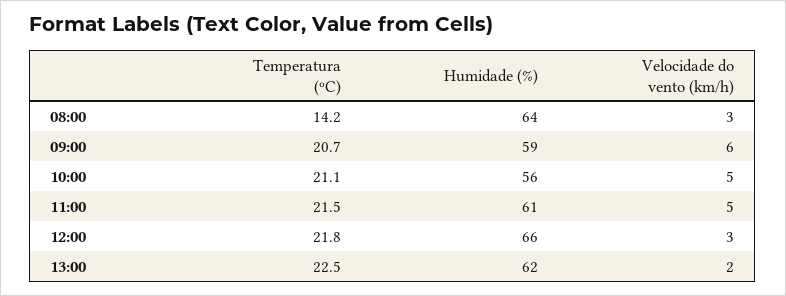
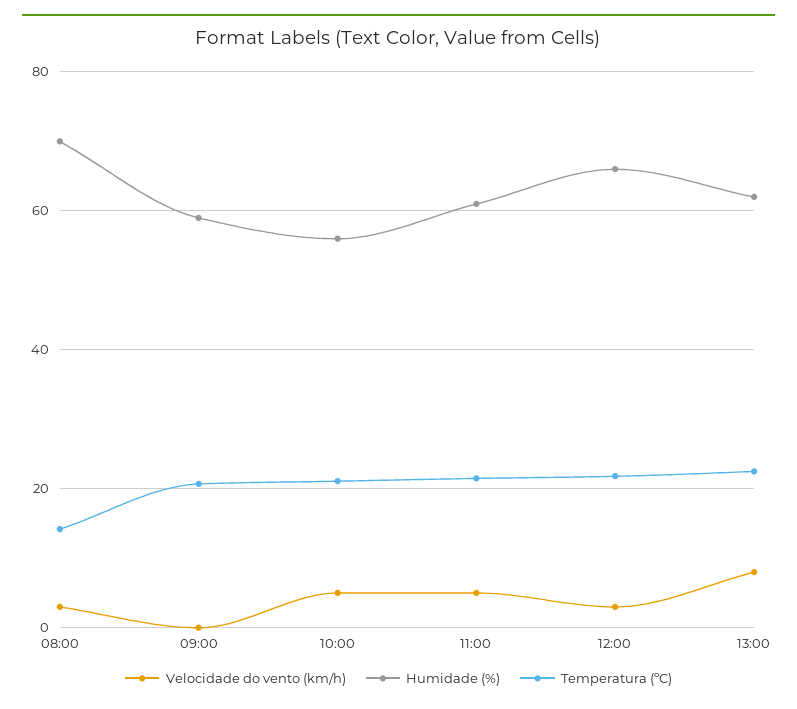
  {
    "Temperatura (ºC)": {
      "08:00": 14.2,
      "09:00": 20.7,
      "10:00": 21.1,
      "11:00": 21.5,
      "12:00": 21.8,
      "13:00": 22.5
    },
    "Humidade (%)": {
-     "08:00": 64,
+     "08:00": 70,
      "09:00": 59,
      "10:00": 56,
      "11:00": 61,
      "12:00": 66,
      "13:00": 62
    },
    "Velocidade do vento (km/h)": {
      "08:00": 3,
-     "09:00": 6,
+     "09:00": 0,
      "10:00": 5,
      "11:00": 5,
      "12:00": 3,
-     "13:00": 2
+     "13:00": 8
    }
  }

